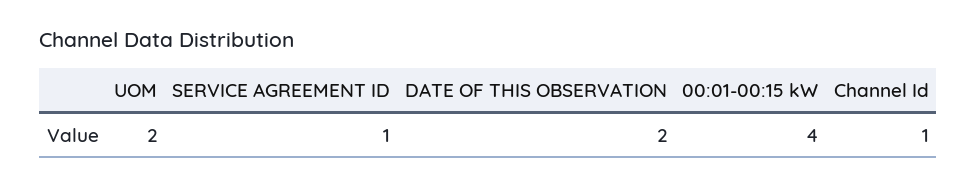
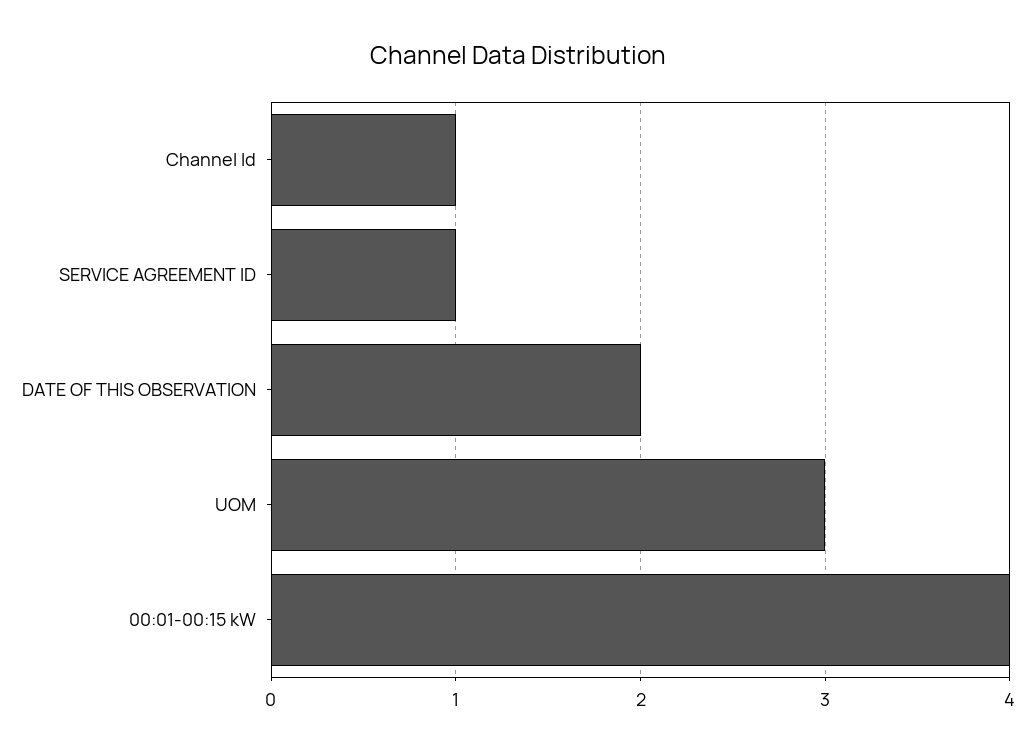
  {
-   "UOM": 2,
+   "UOM": 3,
    "SERVICE AGREEMENT ID": 1,
    "DATE OF THIS OBSERVATION": 2,
    "00:01-00:15 kW": 4,
    "Channel Id": 1
  }

